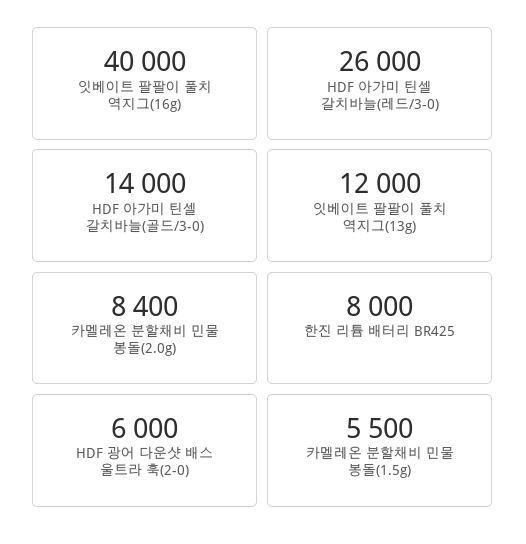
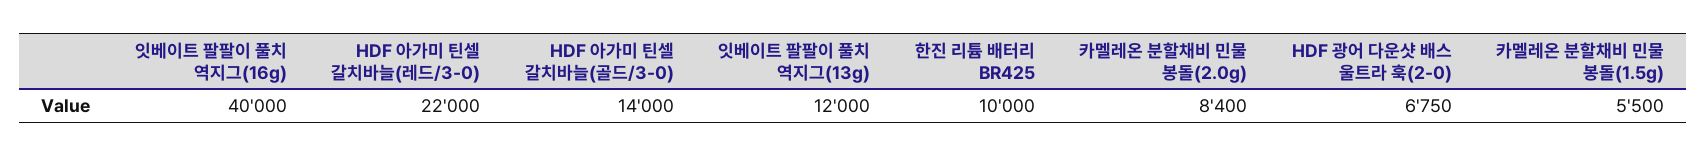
  {
    "잇베이트 팔팔이 풀치 역지그(16g)": 40000,
-   "HDF 아가미 틴셀 갈치바늘(레드/3-0)": 26000,
+   "HDF 아가미 틴셀 갈치바늘(레드/3-0)": 22000,
    "HDF 아가미 틴셀 갈치바늘(골드/3-0)": 14000,
    "잇베이트 팔팔이 풀치 역지그(13g)": 12000,
    "카멜레온 분할채비 민물 봉돌(2.0g)": 8400,
-   "한진 리튬 배터리 BR425": 8000,
+   "한진 리튬 배터리 BR425": 10000,
-   "HDF 광어 다운샷 배스 울트라 훅(2-0)": 6000,
+   "HDF 광어 다운샷 배스 울트라 훅(2-0)": 6750,
    "카멜레온 분할채비 민물 봉돌(1.5g)": 5500
  }

